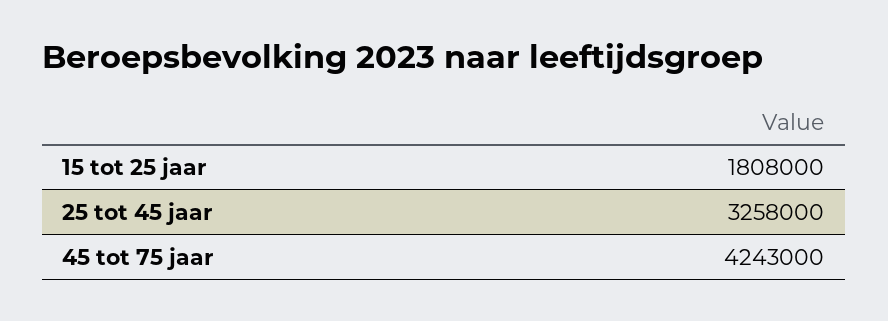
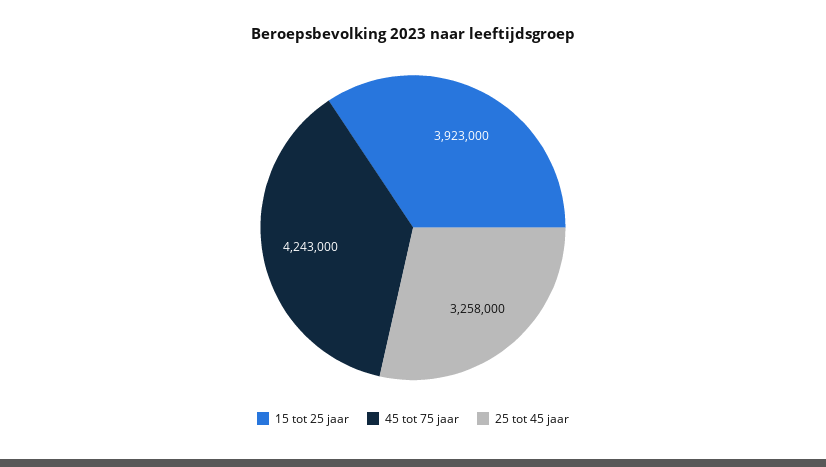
  {
-   "15 tot 25 jaar": 1808000,
+   "15 tot 25 jaar": 3923000,
    "25 tot 45 jaar": 3258000,
    "45 tot 75 jaar": 4243000
  }

